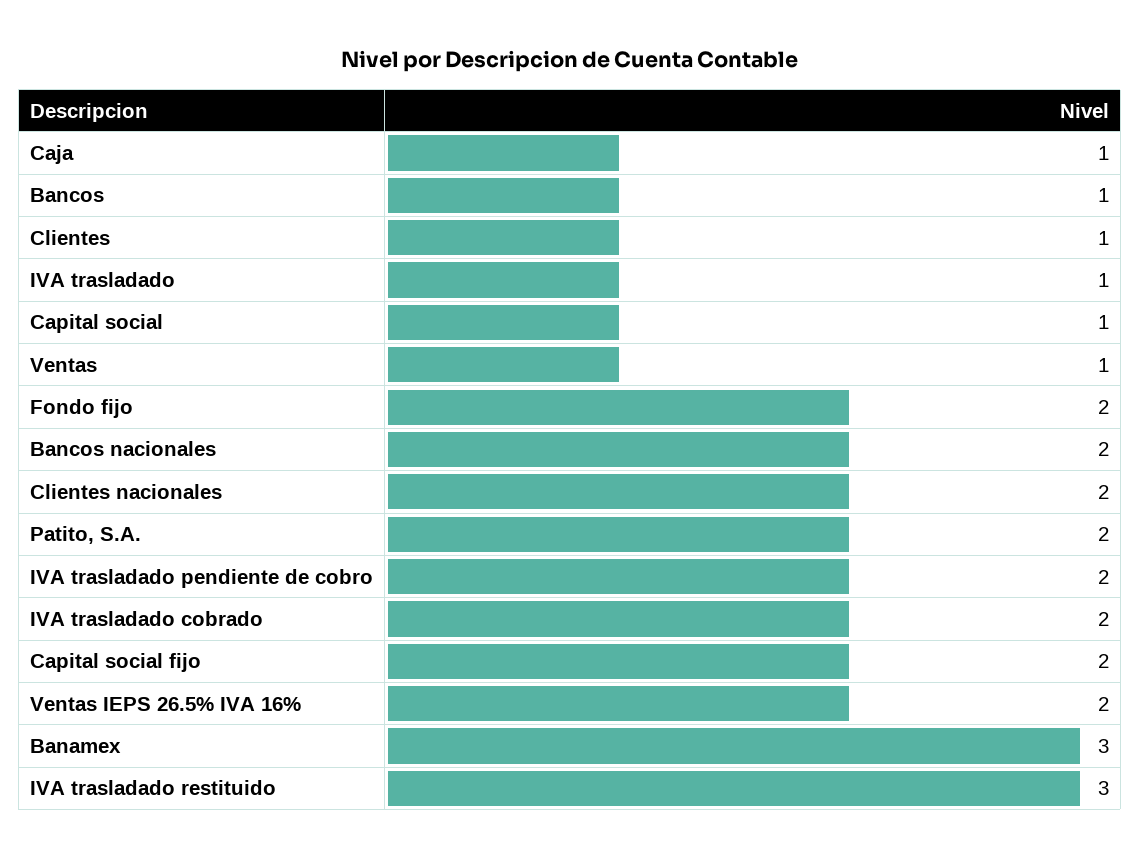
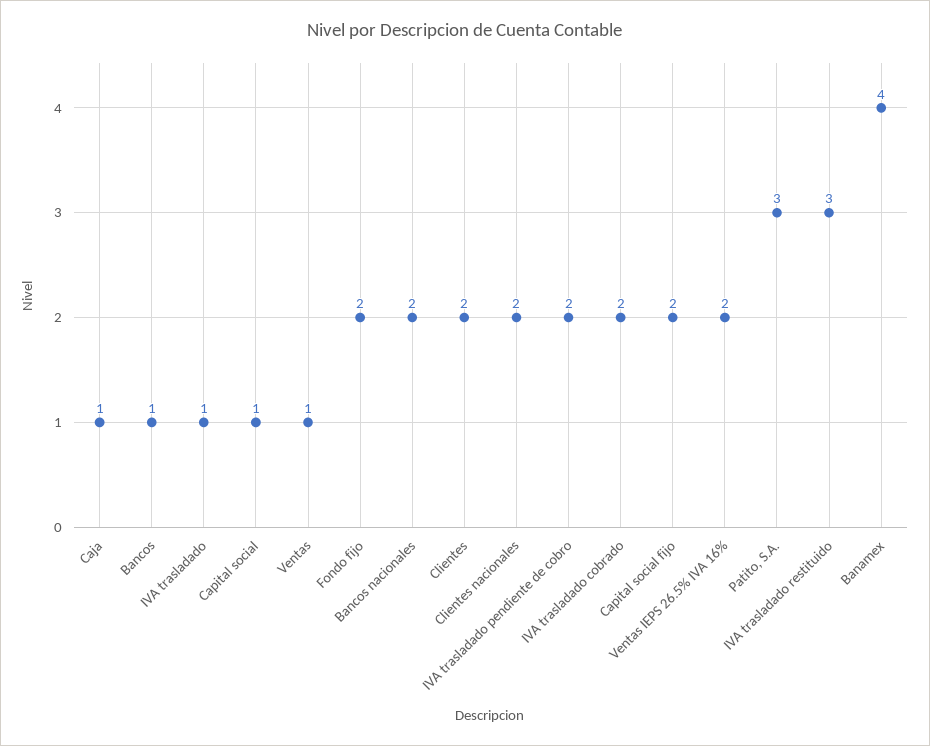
  {
    "Caja": 1,
    "Bancos": 1,
-   "Clientes": 1,
+   "Clientes": 2,
    "IVA trasladado": 1,
    "Capital social": 1,
    "Ventas": 1,
    "Fondo fijo": 2,
    "Bancos nacionales": 2,
    "Clientes nacionales": 2,
-   "Patito, S.A.": 2,
+   "Patito, S.A.": 3,
    "IVA trasladado pendiente de cobro": 2,
    "IVA trasladado cobrado": 2,
    "Capital social fijo": 2,
    "Ventas IEPS 26.5% IVA 16%": 2,
-   "Banamex": 3,
+   "Banamex": 4,
    "IVA trasladado restituido": 3
  }

